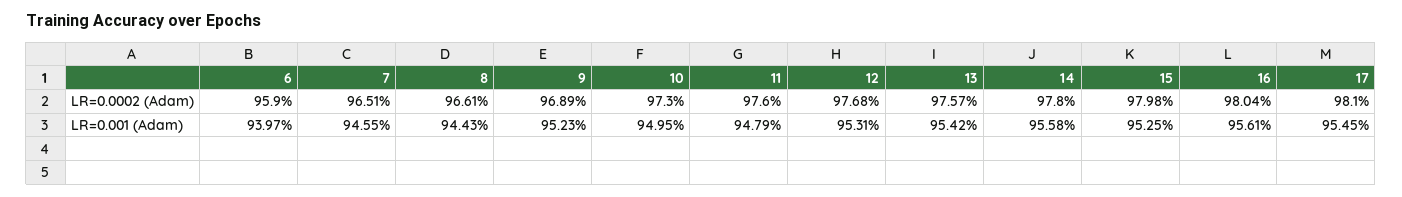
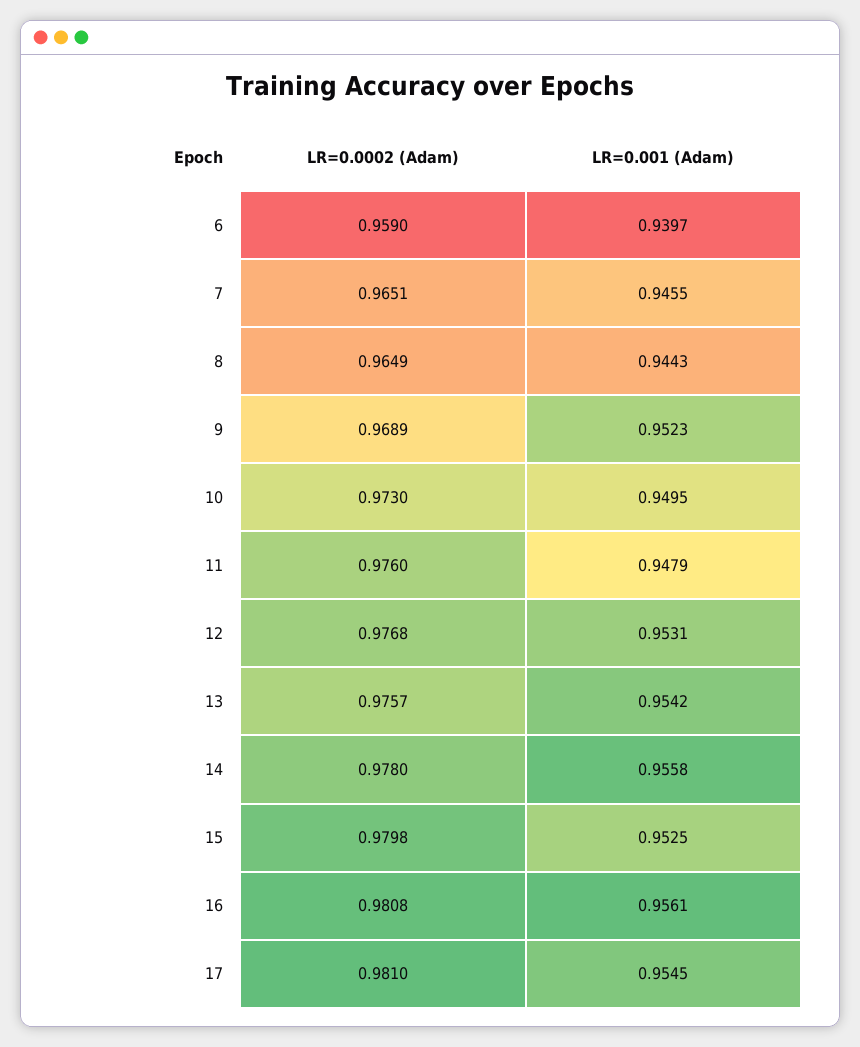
  {
    "6": {
      "LR=0.0002 (Adam)": 0.959,
      "LR=0.001 (Adam)": 0.9397
    },
    "7": {
      "LR=0.0002 (Adam)": 0.9651,
      "LR=0.001 (Adam)": 0.9455
    },
    "8": {
-     "LR=0.0002 (Adam)": 0.9661,
+     "LR=0.0002 (Adam)": 0.9649,
      "LR=0.001 (Adam)": 0.9443
    },
    "9": {
      "LR=0.0002 (Adam)": 0.9689,
      "LR=0.001 (Adam)": 0.9523
    },
    "10": {
      "LR=0.0002 (Adam)": 0.973,
      "LR=0.001 (Adam)": 0.9495
    },
    "11": {
      "LR=0.0002 (Adam)": 0.976,
      "LR=0.001 (Adam)": 0.9479
    },
    "12": {
      "LR=0.0002 (Adam)": 0.9768,
      "LR=0.001 (Adam)": 0.9531
    },
    "13": {
      "LR=0.0002 (Adam)": 0.9757,
      "LR=0.001 (Adam)": 0.9542
    },
    "14": {
      "LR=0.0002 (Adam)": 0.978,
      "LR=0.001 (Adam)": 0.9558
    },
    "15": {
      "LR=0.0002 (Adam)": 0.9798,
      "LR=0.001 (Adam)": 0.9525
    },
    "16": {
-     "LR=0.0002 (Adam)": 0.9804,
+     "LR=0.0002 (Adam)": 0.9808,
      "LR=0.001 (Adam)": 0.9561
    },
    "17": {
      "LR=0.0002 (Adam)": 0.981,
      "LR=0.001 (Adam)": 0.9545
    }
  }

